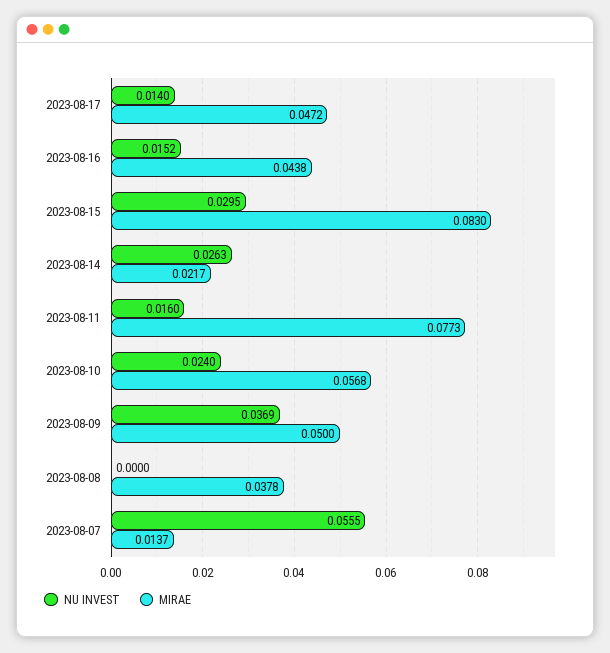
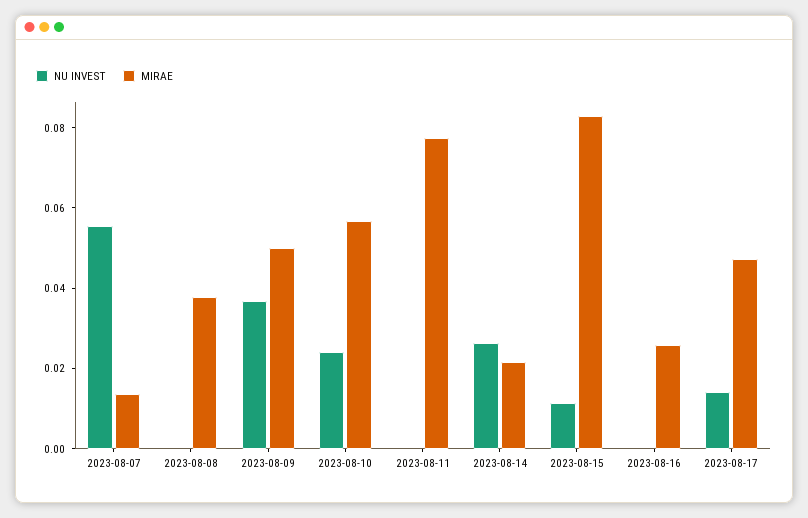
  {
    "NU INVEST": {
      "2023-08-17": 0.014,
-     "2023-08-16": 0.0152,
+     "2023-08-16": 0,
-     "2023-08-15": 0.0295,
+     "2023-08-15": 0.01,
      "2023-08-14": 0.0263,
-     "2023-08-11": 0.016,
+     "2023-08-11": 0,
      "2023-08-10": 0.024,
      "2023-08-09": 0.0369,
      "2023-08-08": 0,
      "2023-08-07": 0.0555
    },
    "MIRAE": {
      "2023-08-17": 0.0472,
-     "2023-08-16": 0.0438,
+     "2023-08-16": 0.025,
      "2023-08-15": 0.083,
      "2023-08-14": 0.0217,
      "2023-08-11": 0.0773,
      "2023-08-10": 0.0568,
      "2023-08-09": 0.05,
      "2023-08-08": 0.0378,
      "2023-08-07": 0.0137
    }
  }

